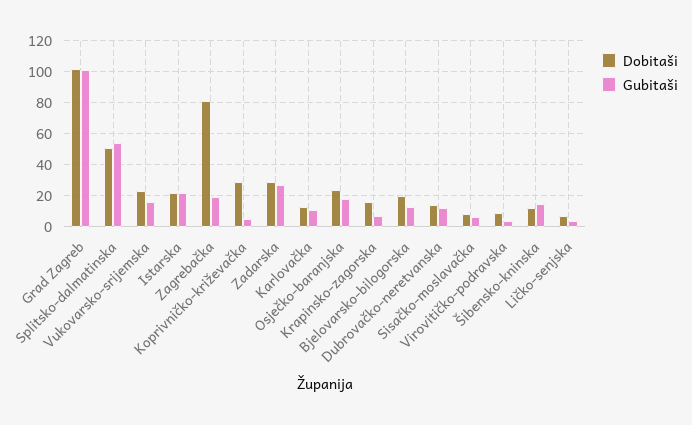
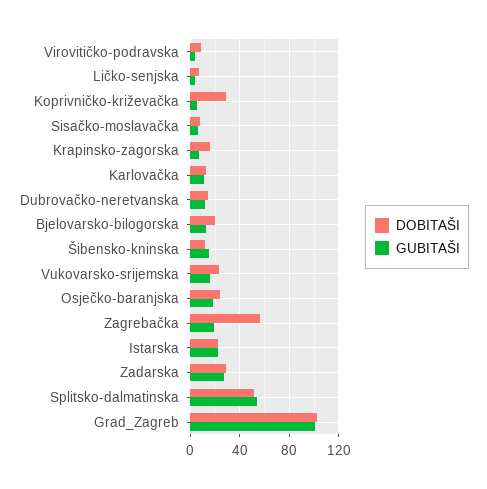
  {
    "Dobitaši": {
      "Grad Zagreb": 100,
      "Splitsko-dalmatinska": 50,
      "Vukovarsko-srijemska": 25,
      "Istarska": 20,
-     "Zagrebačka": 80,
+     "Zagrebačka": 55,
      "Koprivničko-križevačka": 30,
      "Zadarska": 30,
      "Karlovačka": 15,
      "Osječko-baranjska": 25,
      "Krapinsko-zagorska": 15,
      "Bjelovarsko-bilogorska": 20,
      "Dubrovačko-neretvanska": 15,
      "Sisačko-moslavačka": 10,
      "Virovitičko-podravska": 10,
      "Šibensko-kninska": 10,
      "Ličko-senjska": 5
    },
    "Gubitaši": {
      "Grad Zagreb": 100,
      "Splitsko-dalmatinska": 55,
      "Vukovarsko-srijemska": 15,
      "Istarska": 20,
      "Zagrebačka": 20,
      "Koprivničko-križevačka": 5,
      "Zadarska": 25,
      "Karlovačka": 10,
      "Osječko-baranjska": 20,
      "Krapinsko-zagorska": 5,
      "Bjelovarsko-bilogorska": 15,
      "Dubrovačko-neretvanska": 10,
      "Sisačko-moslavačka": 5,
      "Virovitičko-podravska": 5,
      "Šibensko-kninska": 15,
      "Ličko-senjska": 5
    }
  }

